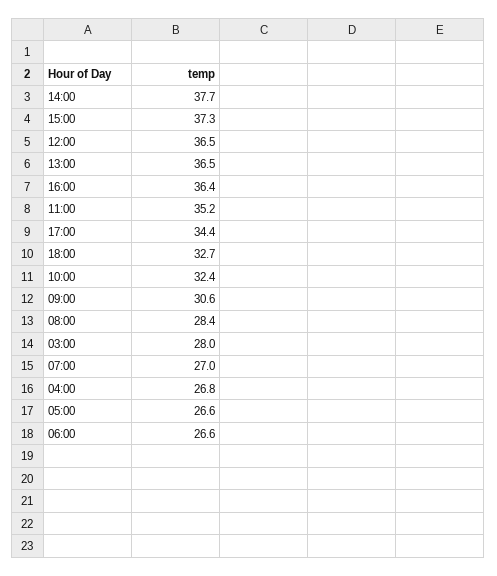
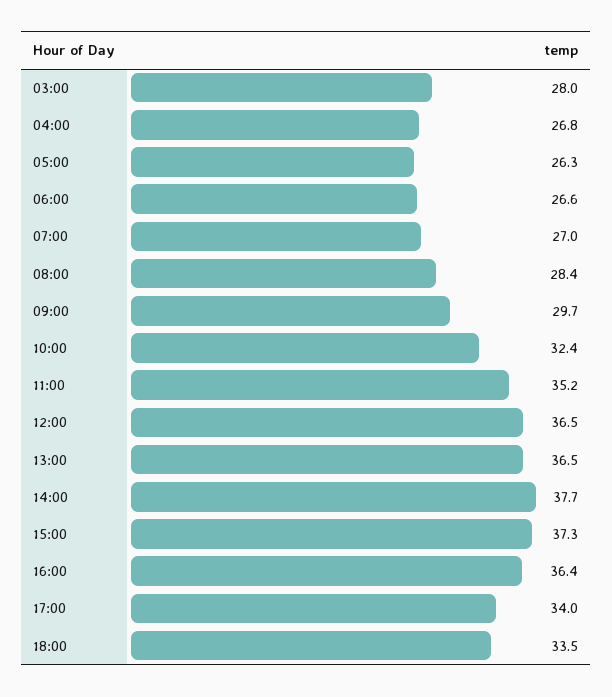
  {
    "14:00": 37.7,
    "15:00": 37.3,
    "12:00": 36.5,
    "13:00": 36.5,
    "16:00": 36.4,
    "11:00": 35.2,
-   "17:00": 34.4,
+   "17:00": 34,
-   "18:00": 32.7,
+   "18:00": 33.5,
    "10:00": 32.4,
-   "09:00": 30.6,
+   "09:00": 29.7,
    "08:00": 28.4,
    "03:00": 28,
    "07:00": 27,
    "04:00": 26.8,
-   "05:00": 26.6,
+   "05:00": 26.3,
    "06:00": 26.6
  }

